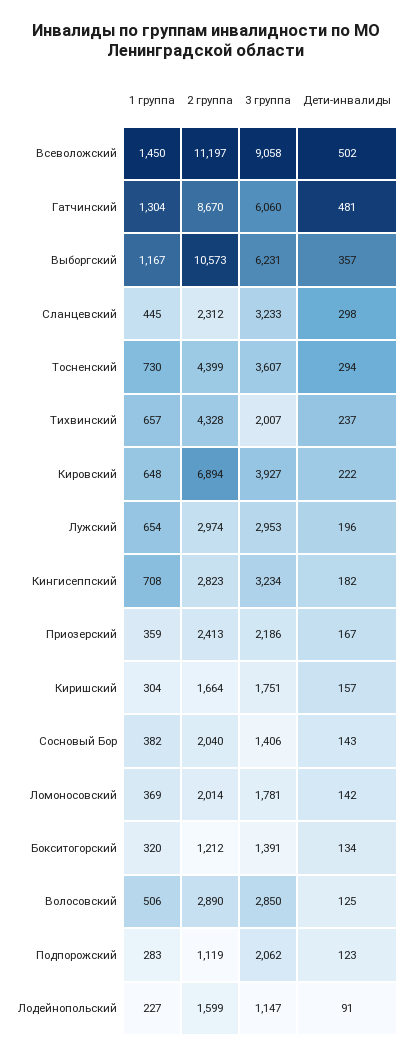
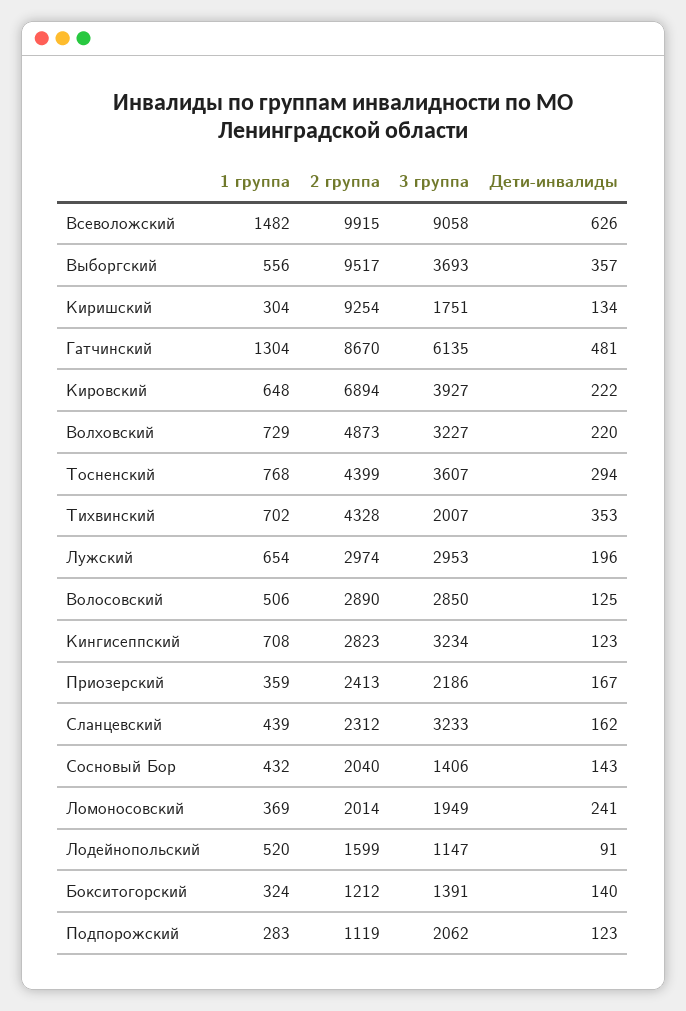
  {
    "1 группа": {
-     "Всеволожский": 1450,
+     "Всеволожский": 1482,
      "Гатчинский": 1304,
-     "Выборгский": 1167,
+     "Выборгский": 556,
-     "Сланцевский": 445,
+     "Сланцевский": 439,
-     "Тосненский": 730,
+     "Тосненский": 768,
-     "Тихвинский": 657,
+     "Тихвинский": 702,
      "Кировский": 648,
      "Лужский": 654,
      "Кингисеппский": 708,
      "Приозерский": 359,
      "Киришский": 304,
-     "Сосновый Бор": 382,
+     "Сосновый Бор": 432,
      "Ломоносовский": 369,
-     "Бокситогорский": 320,
+     "Бокситогорский": 324,
      "Волосовский": 506,
      "Подпорожский": 283,
-     "Лодейнопольский": 227
+     "Лодейнопольский": 520,
+     "Волховский": 729
    },
    "2 группа": {
-     "Всеволожский": 11197,
+     "Всеволожский": 9915,
      "Гатчинский": 8670,
-     "Выборгский": 10573,
+     "Выборгский": 9517,
      "Сланцевский": 2312,
      "Тосненский": 4399,
      "Тихвинский": 4328,
      "Кировский": 6894,
      "Лужский": 2974,
      "Кингисеппский": 2823,
      "Приозерский": 2413,
-     "Киришский": 1664,
+     "Киришский": 9254,
      "Сосновый Бор": 2040,
      "Ломоносовский": 2014,
      "Бокситогорский": 1212,
      "Волосовский": 2890,
      "Подпорожский": 1119,
-     "Лодейнопольский": 1599
+     "Лодейнопольский": 1599,
+     "Волховский": 4873
    },
    "3 группа": {
      "Всеволожский": 9058,
-     "Гатчинский": 6060,
+     "Гатчинский": 6135,
-     "Выборгский": 6231,
+     "Выборгский": 3693,
      "Сланцевский": 3233,
      "Тосненский": 3607,
      "Тихвинский": 2007,
      "Кировский": 3927,
      "Лужский": 2953,
      "Кингисеппский": 3234,
      "Приозерский": 2186,
      "Киришский": 1751,
      "Сосновый Бор": 1406,
-     "Ломоносовский": 1781,
+     "Ломоносовский": 1949,
      "Бокситогорский": 1391,
      "Волосовский": 2850,
      "Подпорожский": 2062,
-     "Лодейнопольский": 1147
+     "Лодейнопольский": 1147,
+     "Волховский": 3227
    },
    "Дети-инвалиды": {
-     "Всеволожский": 502,
+     "Всеволожский": 626,
      "Гатчинский": 481,
      "Выборгский": 357,
-     "Сланцевский": 298,
+     "Сланцевский": 162,
      "Тосненский": 294,
-     "Тихвинский": 237,
+     "Тихвинский": 353,
      "Кировский": 222,
      "Лужский": 196,
-     "Кингисеппский": 182,
+     "Кингисеппский": 123,
      "Приозерский": 167,
-     "Киришский": 157,
+     "Киришский": 134,
      "Сосновый Бор": 143,
-     "Ломоносовский": 142,
+     "Ломоносовский": 241,
-     "Бокситогорский": 134,
+     "Бокситогорский": 140,
      "Волосовский": 125,
      "Подпорожский": 123,
-     "Лодейнопольский": 91
+     "Лодейнопольский": 91,
+     "Волховский": 220
    }
  }

